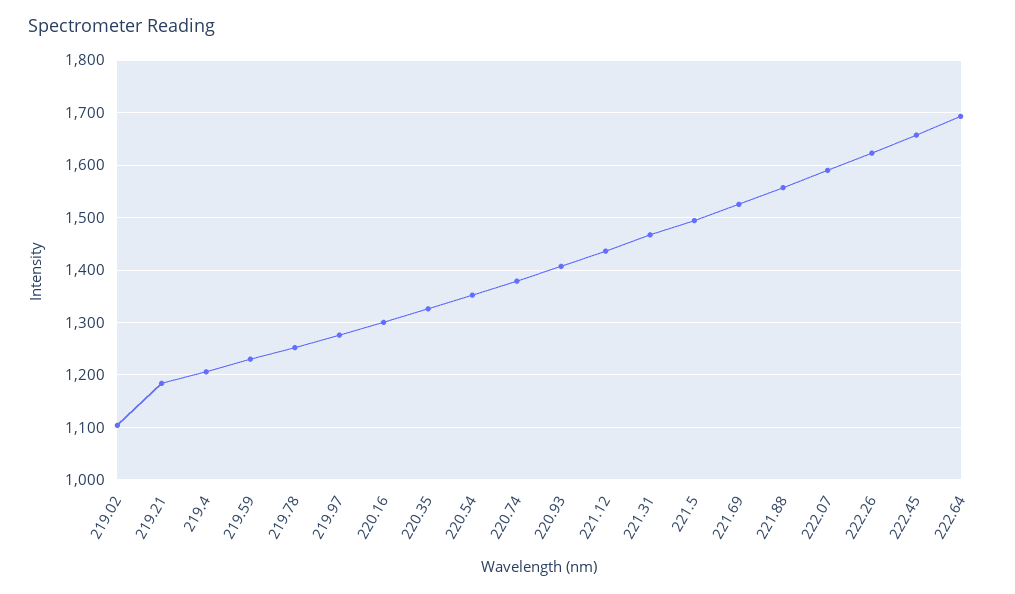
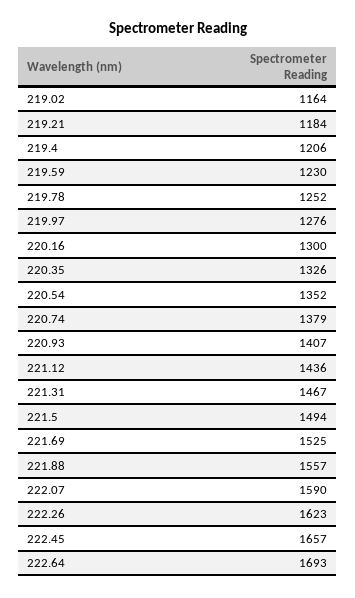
  {
-   "219.02": 1100,
+   "219.02": 1164,
    "219.21": 1184,
    "219.4": 1206,
    "219.59": 1230,
    "219.78": 1252,
    "219.97": 1276,
    "220.16": 1300,
    "220.35": 1326,
    "220.54": 1352,
    "220.74": 1379,
    "220.93": 1407,
    "221.12": 1436,
    "221.31": 1467,
    "221.5": 1494,
    "221.69": 1525,
    "221.88": 1557,
    "222.07": 1590,
    "222.26": 1623,
    "222.45": 1657,
    "222.64": 1693
  }

